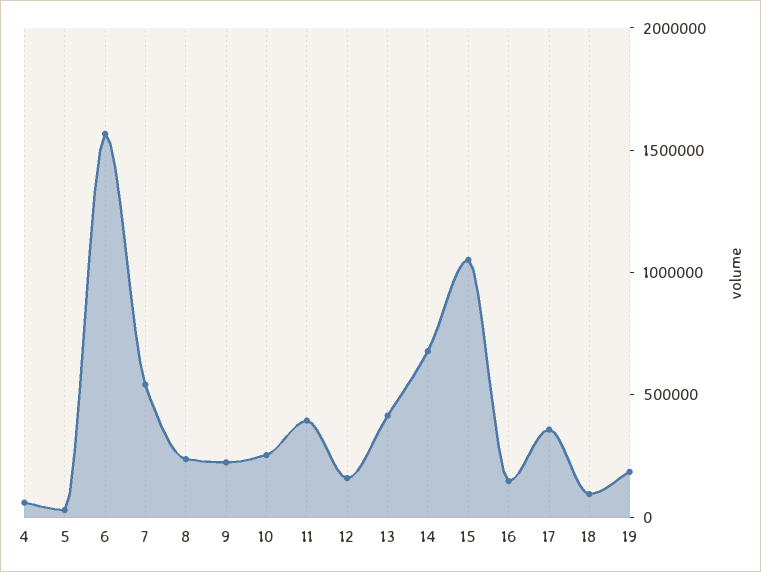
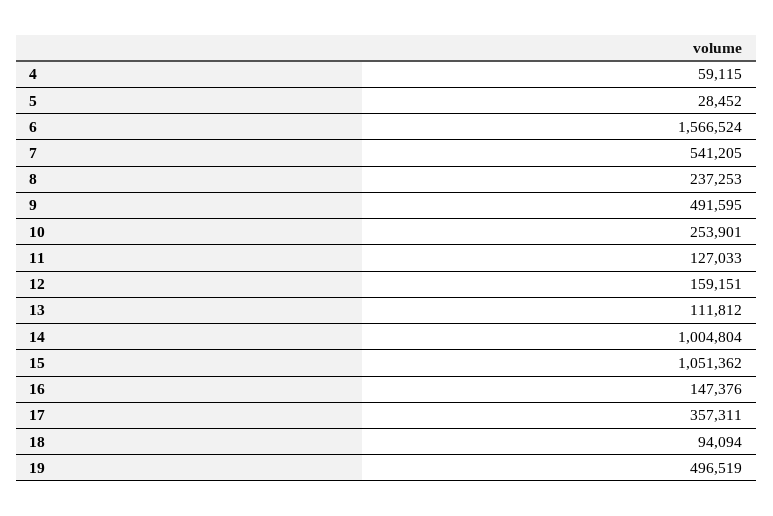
  {
    "4": 59115,
    "5": 28452,
    "6": 1566524,
    "7": 541205,
    "8": 237253,
-   "9": 200000,
+   "9": 491595,
    "10": 253901,
-   "11": 400000,
+   "11": 127033,
    "12": 159151,
-   "13": 400000,
+   "13": 111812,
-   "14": 700000,
+   "14": 1004804,
    "15": 1051362,
    "16": 147376,
    "17": 357311,
    "18": 94094,
-   "19": 200000
+   "19": 496519
  }

